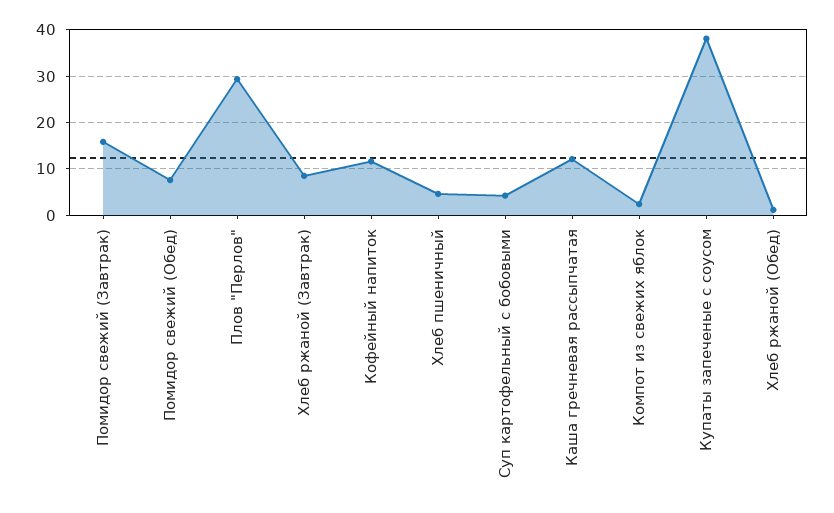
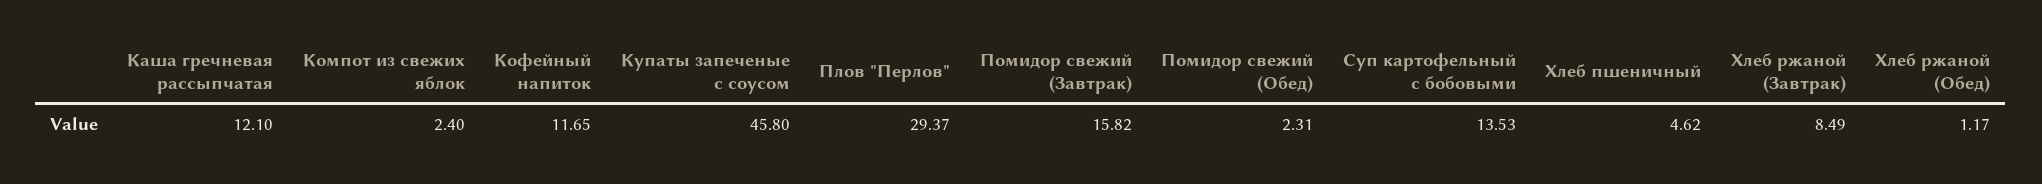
  {
    "Помидор свежий (Завтрак)": 15.82,
-   "Помидор свежий (Обед)": 8,
+   "Помидор свежий (Обед)": 2.31,
    "Плов \"Перлов\"": 29.37,
    "Хлеб ржаной (Завтрак)": 8.49,
    "Кофейный напиток": 11.65,
    "Хлеб пшеничный": 4.62,
-   "Суп картофельный с бобовыми": 4,
+   "Суп картофельный с бобовыми": 13.53,
    "Каша гречневая рассыпчатая": 12.1,
    "Компот из свежих яблок": 2.4,
-   "Купаты запеченые с соусом": 38,
+   "Купаты запеченые с соусом": 45.8,
    "Хлеб ржаной (Обед)": 1.17
  }

